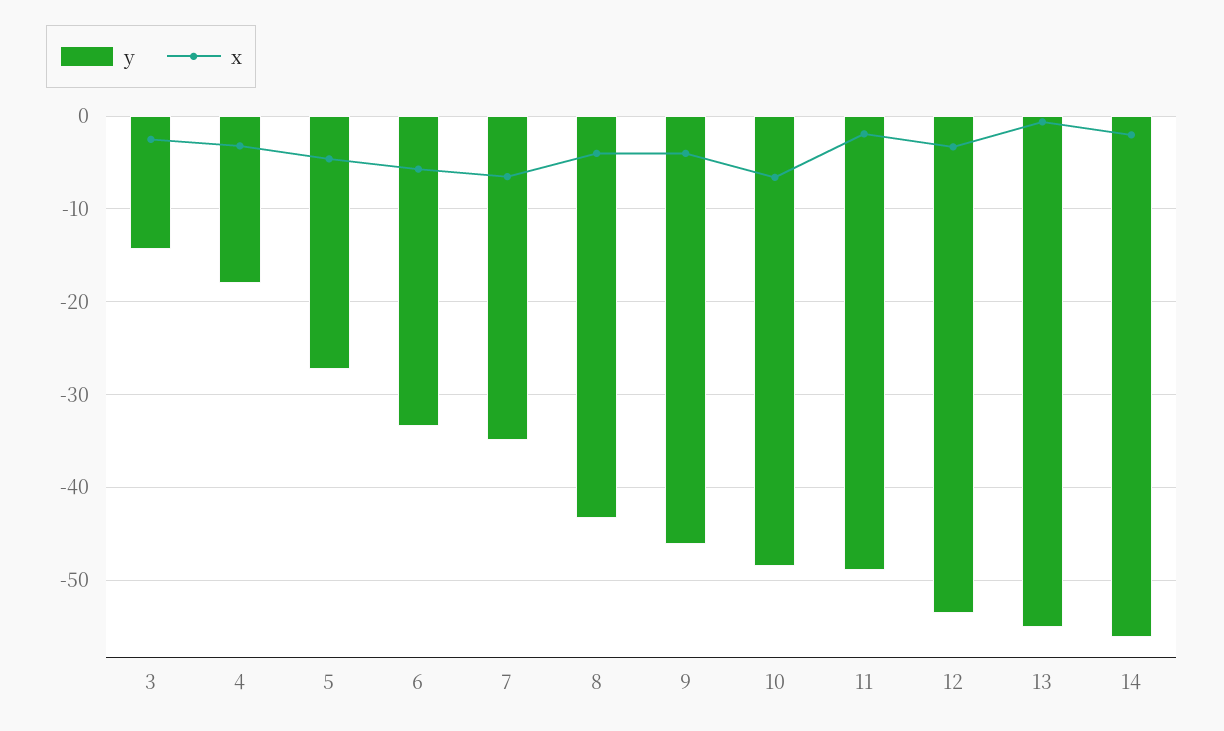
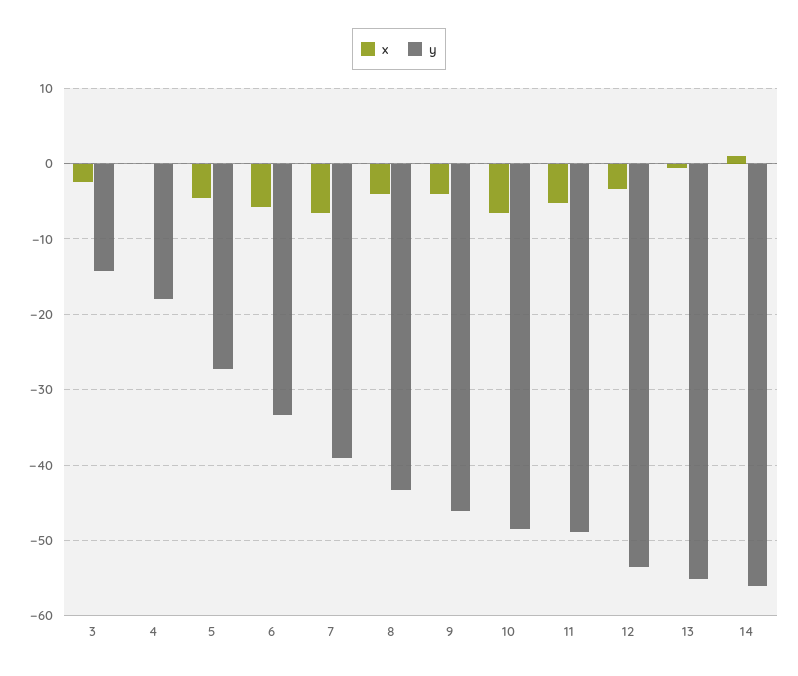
  {
    "y": {
      "3": -14,
      "4": -18,
      "5": -27,
      "6": -33,
-     "7": -35,
+     "7": -39,
      "8": -43,
      "9": -46,
      "10": -49,
      "11": -49,
      "12": -54,
      "13": -55,
      "14": -56
    },
    "x": {
      "3": -3,
-     "4": -3,
+     "4": 0,
      "5": -5,
      "6": -6,
      "7": -7,
      "8": -4,
      "9": -4,
      "10": -7,
-     "11": -2,
+     "11": -5,
      "12": -3,
      "13": -1,
-     "14": -2
+     "14": 1
    }
  }

